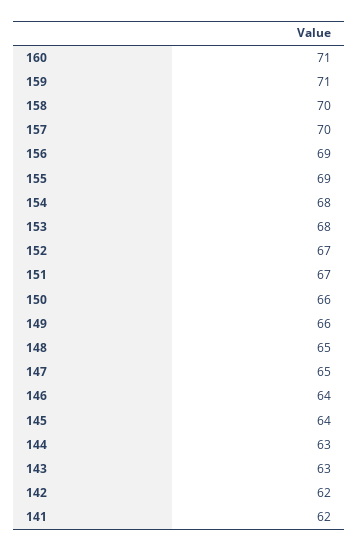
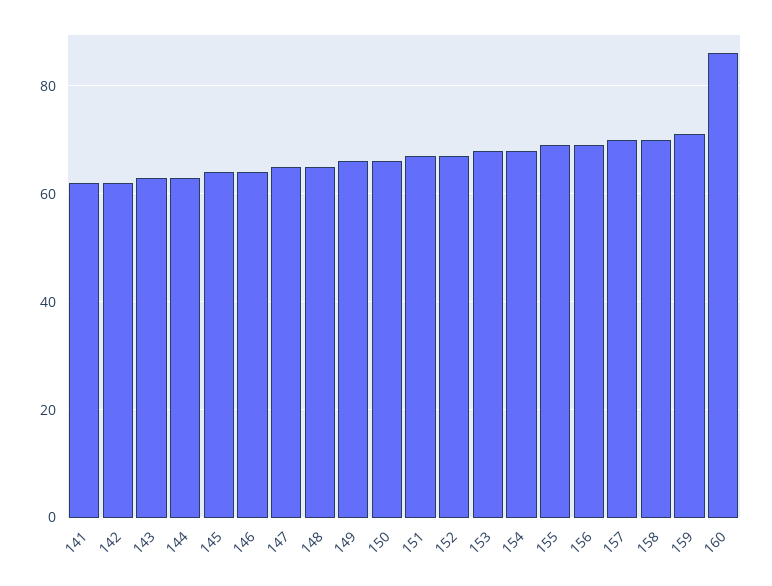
  {
-   "160": 71,
+   "160": 85,
    "159": 71,
    "158": 70,
    "157": 70,
    "156": 69,
    "155": 69,
    "154": 68,
    "153": 68,
    "152": 67,
    "151": 67,
    "150": 66,
    "149": 66,
    "148": 65,
    "147": 65,
    "146": 64,
    "145": 64,
    "144": 63,
    "143": 63,
    "142": 62,
    "141": 62
  }

